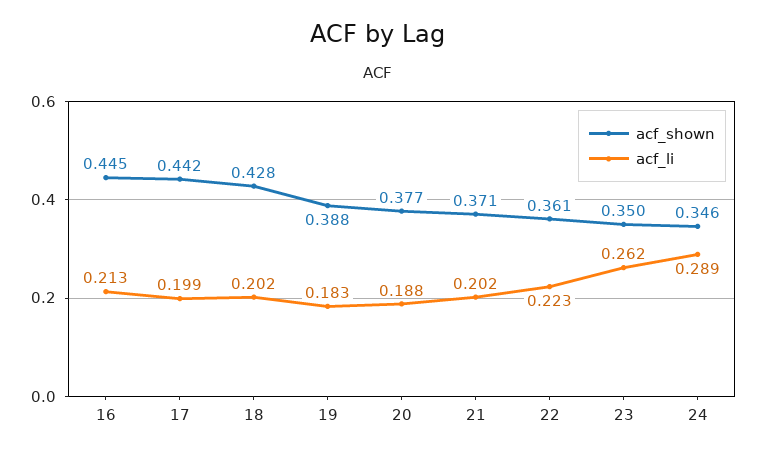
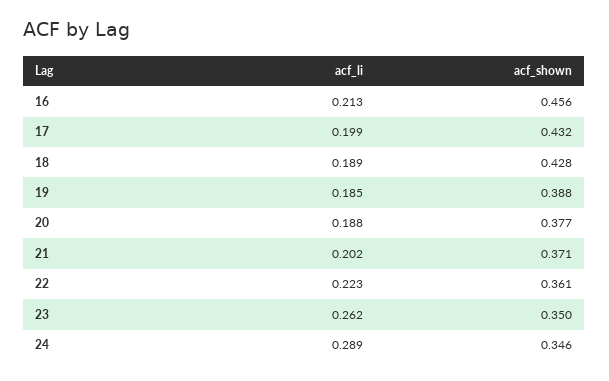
  {
    "acf_shown": {
-     "16": 0.445,
+     "16": 0.456,
-     "17": 0.442,
+     "17": 0.432,
      "18": 0.428,
      "19": 0.388,
      "20": 0.377,
      "21": 0.371,
      "22": 0.361,
      "23": 0.35,
      "24": 0.346
    },
    "acf_li": {
      "16": 0.213,
      "17": 0.199,
-     "18": 0.202,
+     "18": 0.189,
-     "19": 0.183,
+     "19": 0.185,
      "20": 0.188,
      "21": 0.202,
      "22": 0.223,
      "23": 0.262,
      "24": 0.289
    }
  }

